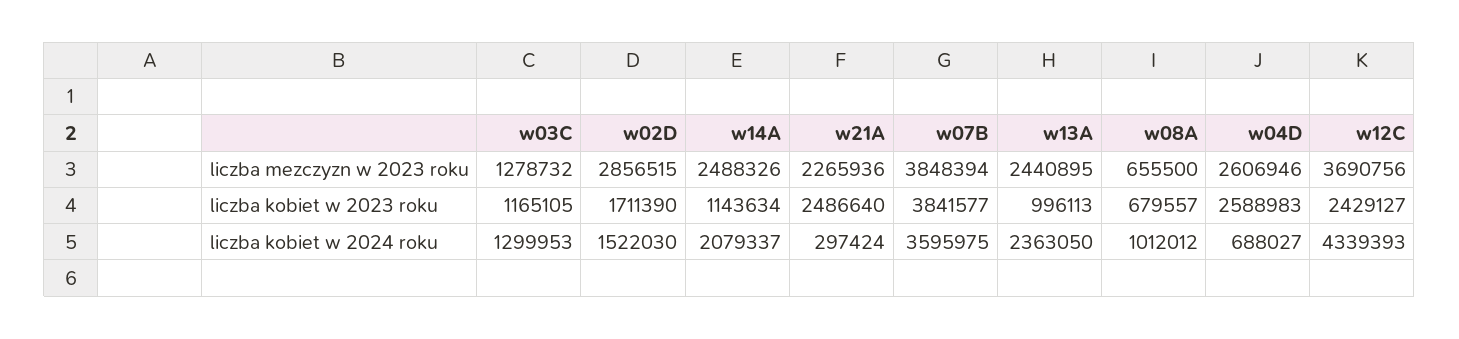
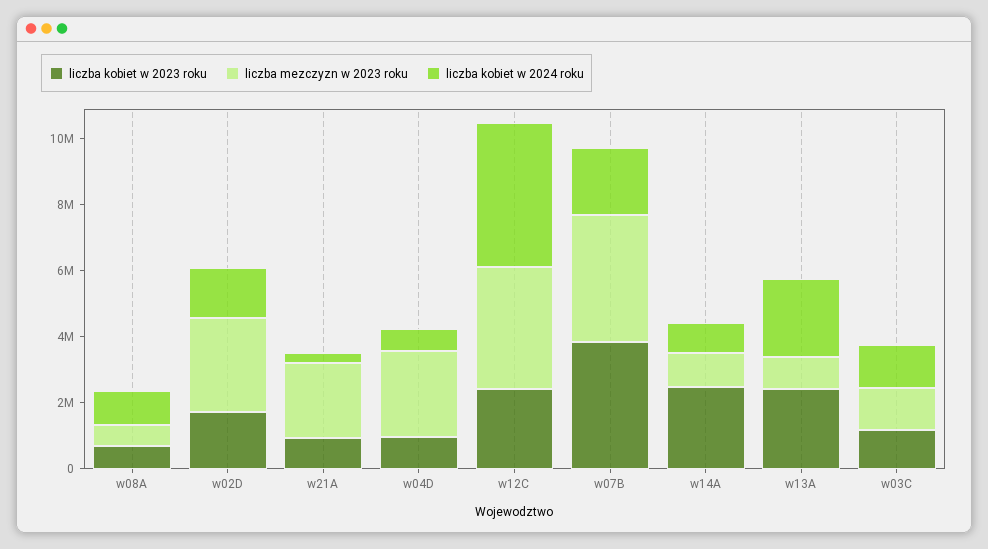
  {
    "liczba mezczyzn w 2023 roku": {
      "w03C": 1278732,
      "w02D": 2856515,
-     "w14A": 2488326,
+     "w14A": 1000000,
      "w21A": 2265936,
      "w07B": 3848394,
-     "w13A": 2440895,
+     "w13A": 1000000,
      "w08A": 655500,
      "w04D": 2606946,
      "w12C": 3690756
    },
    "liczba kobiet w 2023 roku": {
      "w03C": 1165105,
      "w02D": 1711390,
-     "w14A": 1143634,
+     "w14A": 2500000,
-     "w21A": 2486640,
+     "w21A": 1000000,
      "w07B": 3841577,
-     "w13A": 996113,
+     "w13A": 2500000,
      "w08A": 679557,
-     "w04D": 2588983,
+     "w04D": 1000000,
      "w12C": 2429127
    },
    "liczba kobiet w 2024 roku": {
      "w03C": 1299953,
      "w02D": 1522030,
-     "w14A": 2079337,
+     "w14A": 1000000,
      "w21A": 297424,
-     "w07B": 3595975,
+     "w07B": 2000000,
      "w13A": 2363050,
      "w08A": 1012012,
      "w04D": 688027,
      "w12C": 4339393
    }
  }

